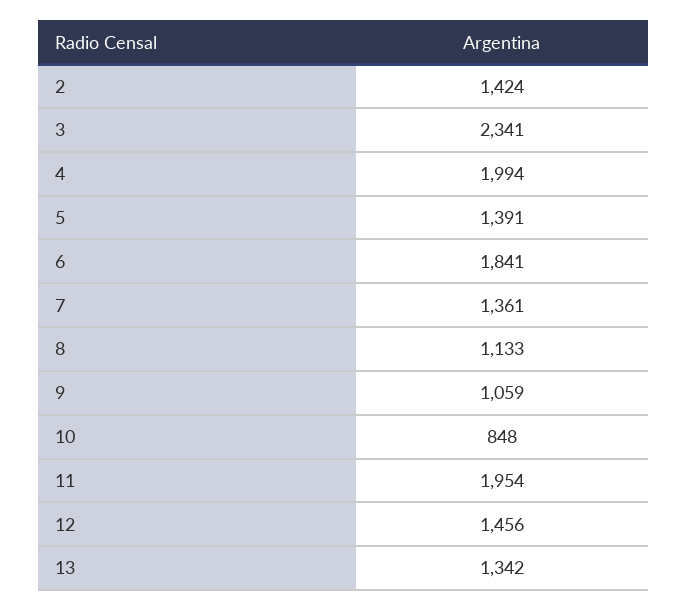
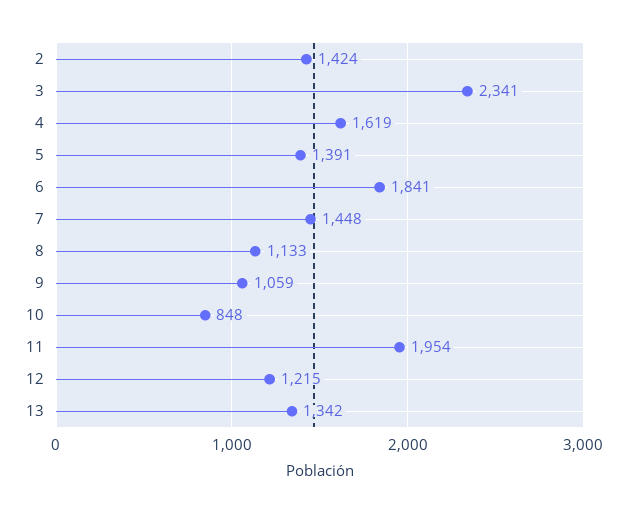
  {
    "2": 1424,
    "3": 2341,
-   "4": 1994,
+   "4": 1619,
    "5": 1391,
    "6": 1841,
-   "7": 1361,
+   "7": 1448,
    "8": 1133,
    "9": 1059,
    "10": 848,
    "11": 1954,
-   "12": 1456,
+   "12": 1215,
    "13": 1342
  }

